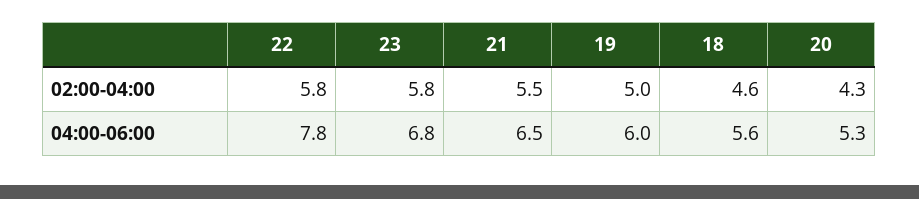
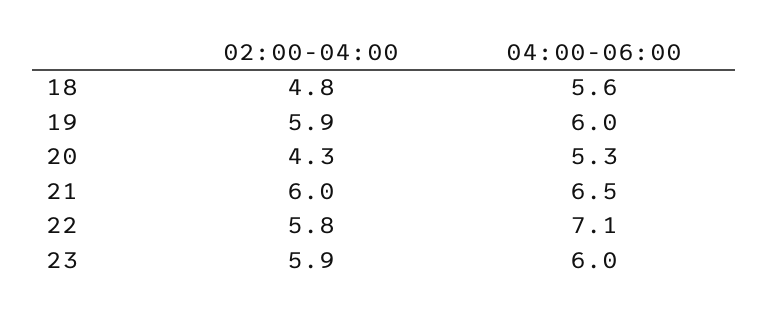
  {
    "22": {
      "02:00-04:00": 5.8,
-     "04:00-06:00": 7.8
+     "04:00-06:00": 7.1
    },
    "23": {
-     "02:00-04:00": 5.8,
+     "02:00-04:00": 5.9,
-     "04:00-06:00": 6.8
+     "04:00-06:00": 6
    },
    "21": {
-     "02:00-04:00": 5.5,
+     "02:00-04:00": 6,
      "04:00-06:00": 6.5
    },
    "19": {
-     "02:00-04:00": 5,
+     "02:00-04:00": 5.9,
      "04:00-06:00": 6
    },
    "18": {
-     "02:00-04:00": 4.6,
+     "02:00-04:00": 4.8,
      "04:00-06:00": 5.6
    },
    "20": {
      "02:00-04:00": 4.3,
      "04:00-06:00": 5.3
    }
  }

